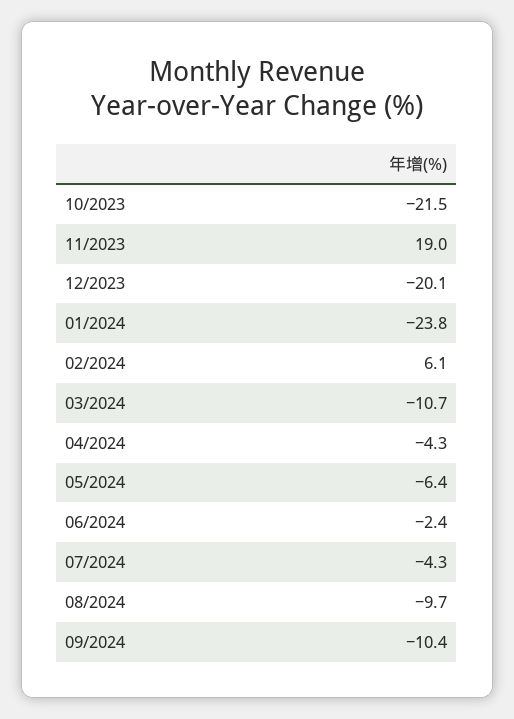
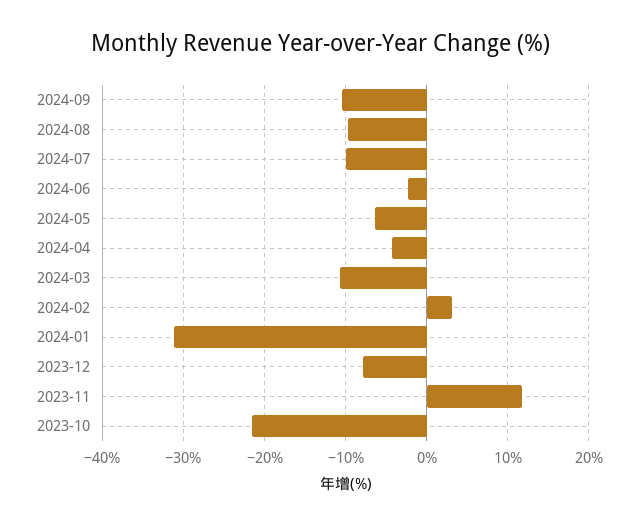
  {
    "10/2023": -21.5,
-   "11/2023": 19,
+   "11/2023": 12,
-   "12/2023": -20.1,
+   "12/2023": -8,
-   "01/2024": -23.8,
+   "01/2024": -31,
-   "02/2024": 6.1,
+   "02/2024": 3,
    "03/2024": -10.7,
    "04/2024": -4.3,
    "05/2024": -6.4,
    "06/2024": -2.4,
-   "07/2024": -4.3,
+   "07/2024": -10,
    "08/2024": -9.7,
    "09/2024": -10.4
  }

